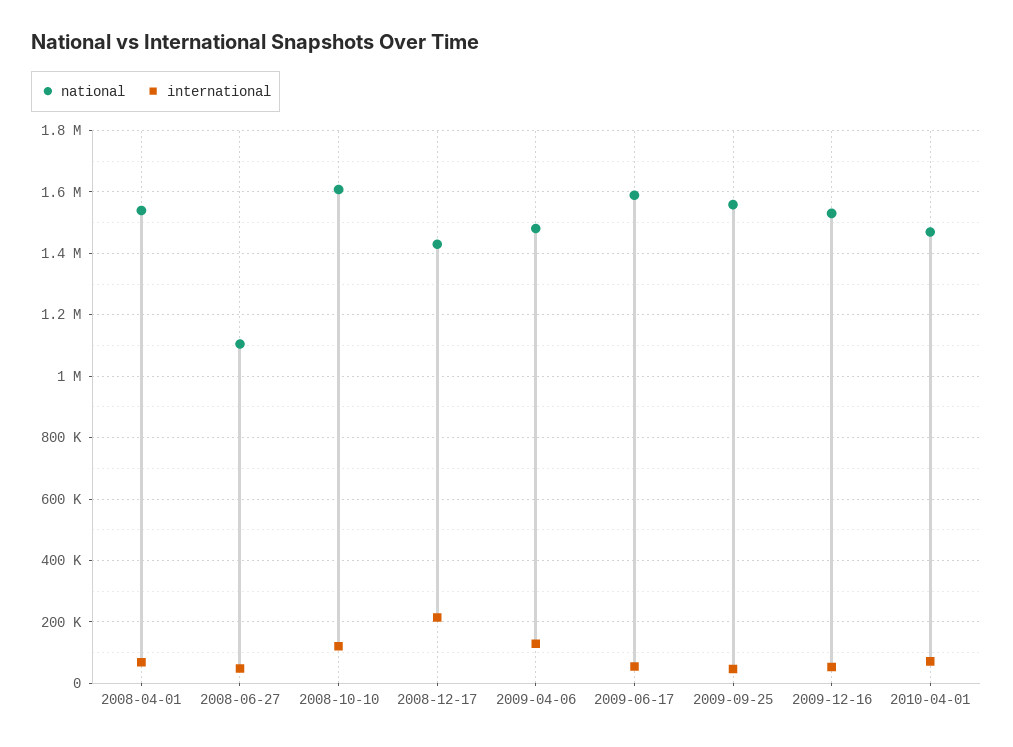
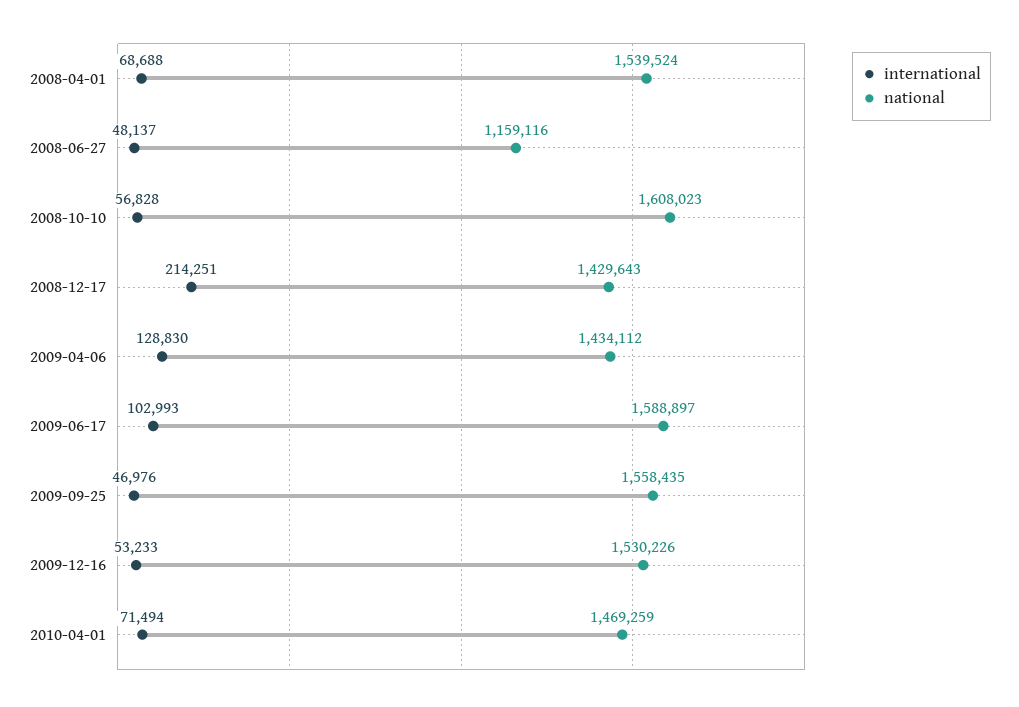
  {
    "national": {
      "2008-04-01": 1539524,
-     "2008-06-27": 1100000,
+     "2008-06-27": 1159116,
      "2008-10-10": 1608023,
      "2008-12-17": 1429643,
-     "2009-04-06": 1480000,
+     "2009-04-06": 1434112,
      "2009-06-17": 1588897,
      "2009-09-25": 1558435,
      "2009-12-16": 1530226,
      "2010-04-01": 1469259
    },
    "international": {
      "2008-04-01": 68688,
      "2008-06-27": 48137,
-     "2008-10-10": 120000,
+     "2008-10-10": 56828,
      "2008-12-17": 214251,
      "2009-04-06": 128830,
-     "2009-06-17": 60000,
+     "2009-06-17": 102993,
      "2009-09-25": 46976,
      "2009-12-16": 53233,
      "2010-04-01": 71494
    }
  }

